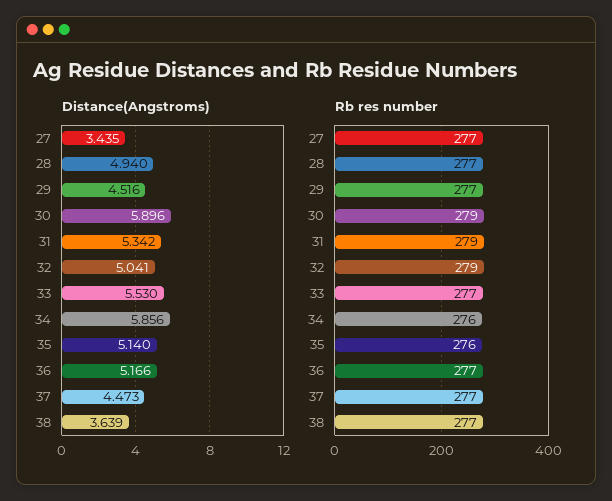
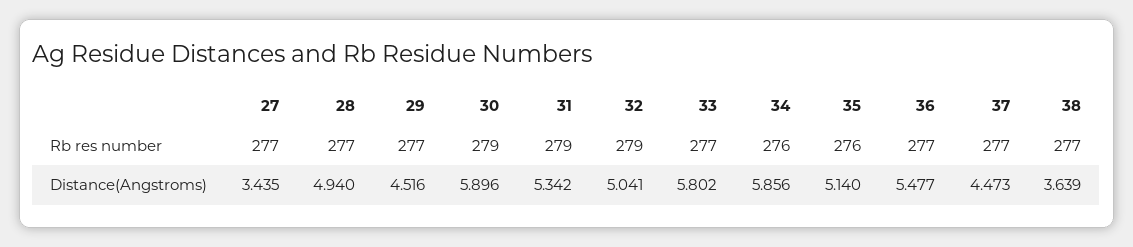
  {
    "Distance(Angstroms)": {
      "27": 3.435,
      "28": 4.94,
      "29": 4.516,
      "30": 5.896,
      "31": 5.342,
      "32": 5.041,
-     "33": 5.53,
+     "33": 5.802,
      "34": 5.856,
      "35": 5.14,
-     "36": 5.166,
+     "36": 5.477,
      "37": 4.473,
      "38": 3.639
    },
    "Rb res number": {
      "27": 277,
      "28": 277,
      "29": 277,
      "30": 279,
      "31": 279,
      "32": 279,
      "33": 277,
      "34": 276,
      "35": 276,
      "36": 277,
      "37": 277,
      "38": 277
    }
  }

